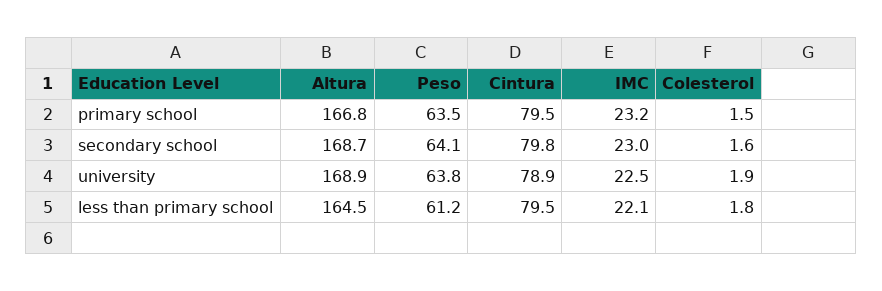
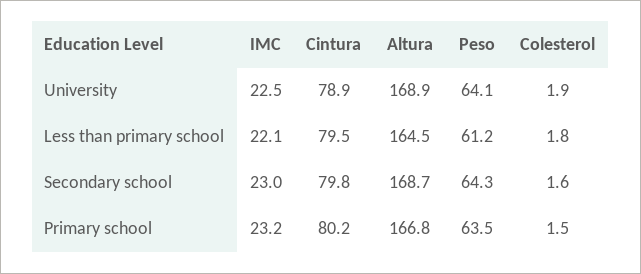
  {
    "Altura": {
      "primary school": 166.8,
      "secondary school": 168.7,
      "university": 168.9,
      "less than primary school": 164.5
    },
    "Peso": {
      "primary school": 63.5,
-     "secondary school": 64.1,
+     "secondary school": 64.3,
-     "university": 63.8,
+     "university": 64.1,
      "less than primary school": 61.2
    },
    "Cintura": {
-     "primary school": 79.5,
+     "primary school": 80.2,
      "secondary school": 79.8,
      "university": 78.9,
      "less than primary school": 79.5
    },
    "IMC": {
      "primary school": 23.2,
      "secondary school": 23,
      "university": 22.5,
      "less than primary school": 22.1
    },
    "Colesterol": {
      "primary school": 1.5,
      "secondary school": 1.6,
      "university": 1.9,
      "less than primary school": 1.8
    }
  }

